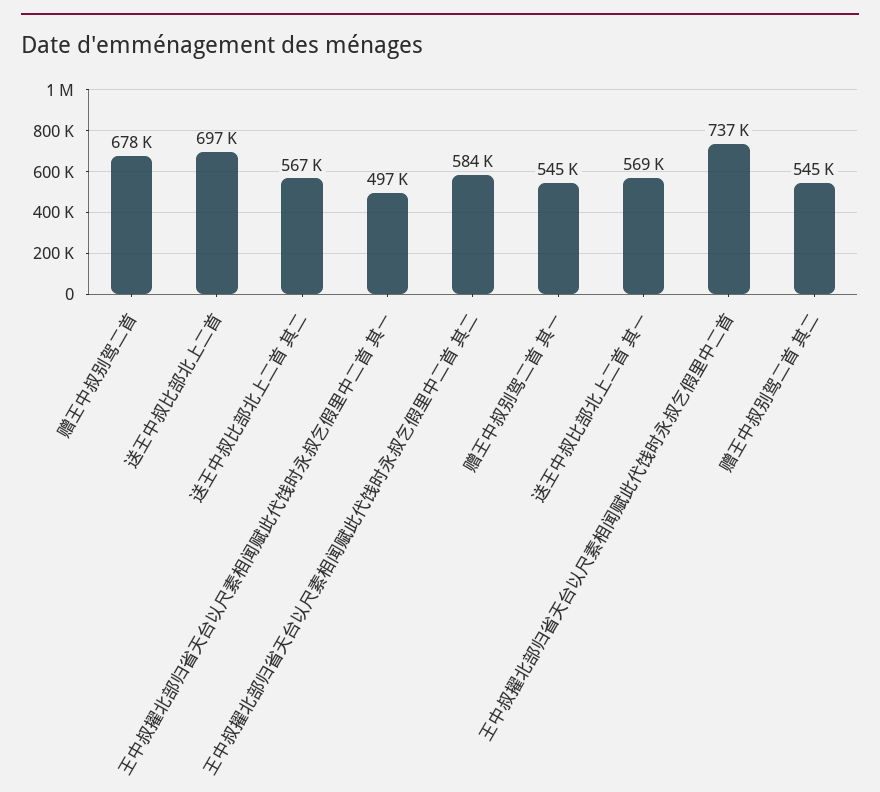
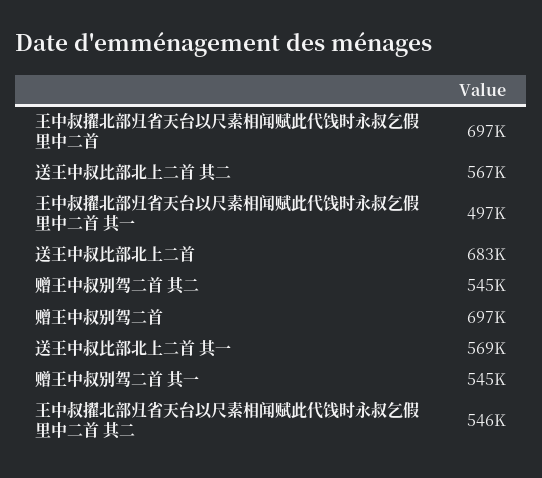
  {
-   "赠王中叔别驾二首": 678000,
+   "赠王中叔别驾二首": 697000,
-   "送王中叔比部北上二首": 697000,
+   "送王中叔比部北上二首": 683000,
    "送王中叔比部北上二首 其二": 567000,
    "王中叔擢北部归省天台以尺素相闻赋此代饯时永叔乞假里中二首 其一": 497000,
-   "王中叔擢北部归省天台以尺素相闻赋此代饯时永叔乞假里中二首 其二": 584000,
+   "王中叔擢北部归省天台以尺素相闻赋此代饯时永叔乞假里中二首 其二": 546000,
    "赠王中叔别驾二首 其一": 545000,
    "送王中叔比部北上二首 其一": 569000,
-   "王中叔擢北部归省天台以尺素相闻赋此代饯时永叔乞假里中二首": 737000,
+   "王中叔擢北部归省天台以尺素相闻赋此代饯时永叔乞假里中二首": 697000,
    "赠王中叔别驾二首 其二": 545000
  }

